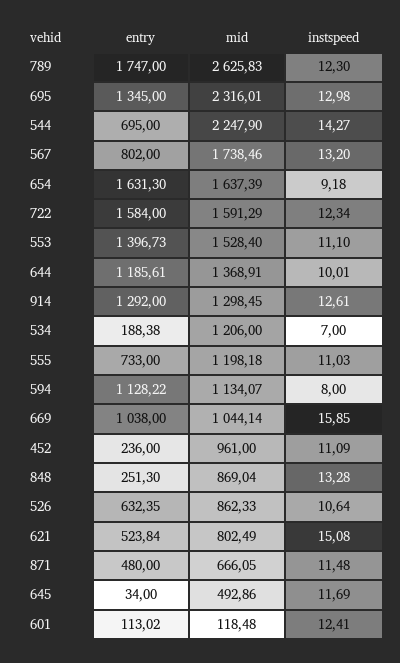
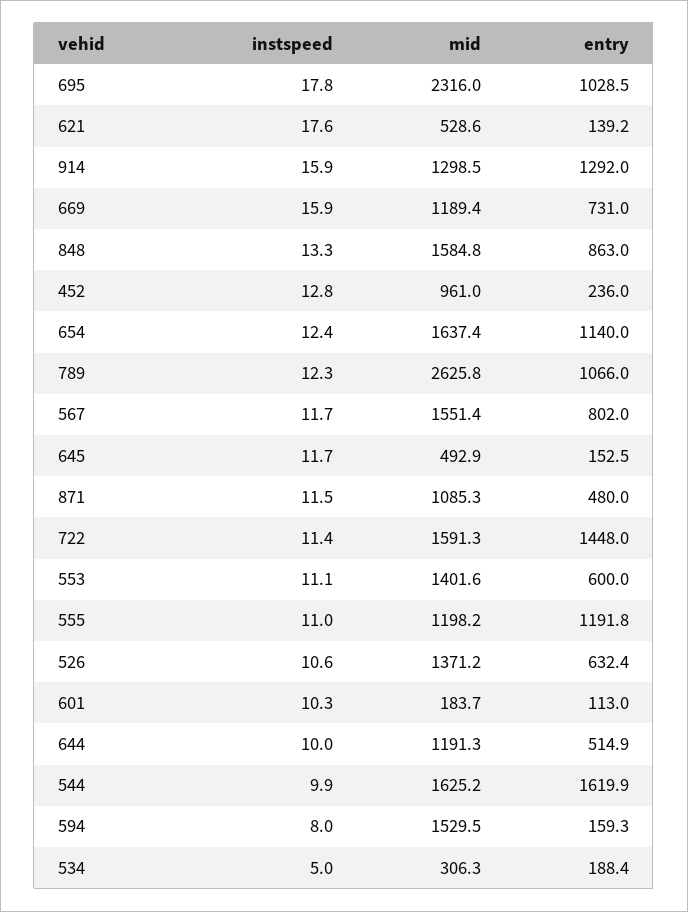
  {
    "entry": {
-     "789": 1747,
+     "789": 1066,
-     "695": 1345,
+     "695": 1028.5,
-     "544": 695,
+     "544": 1619.9,
      "567": 802,
-     "654": 1631.3,
+     "654": 1140,
-     "722": 1584,
+     "722": 1448,
-     "553": 1396.73,
+     "553": 600,
-     "644": 1185.61,
+     "644": 514.9,
      "914": 1292,
      "534": 188.38,
-     "555": 733,
+     "555": 1191.8,
-     "594": 1128.22,
+     "594": 159.3,
-     "669": 1038,
+     "669": 731,
      "452": 236,
-     "848": 251.3,
+     "848": 863,
      "526": 632.35,
-     "621": 523.84,
+     "621": 139.2,
      "871": 480,
-     "645": 34,
+     "645": 152.5,
      "601": 113.02
    },
    "mid": {
      "789": 2625.83,
      "695": 2316.01,
-     "544": 2247.9,
+     "544": 1625.2,
-     "567": 1738.46,
+     "567": 1551.4,
      "654": 1637.39,
      "722": 1591.29,
-     "553": 1528.4,
+     "553": 1401.6,
-     "644": 1368.91,
+     "644": 1191.3,
      "914": 1298.45,
-     "534": 1206,
+     "534": 306.3,
      "555": 1198.18,
-     "594": 1134.07,
+     "594": 1529.5,
-     "669": 1044.14,
+     "669": 1189.4,
      "452": 961,
-     "848": 869.04,
+     "848": 1584.8,
-     "526": 862.33,
+     "526": 1371.2,
-     "621": 802.49,
+     "621": 528.6,
-     "871": 666.05,
+     "871": 1085.3,
      "645": 492.86,
-     "601": 118.48
+     "601": 183.7
    },
    "instspeed": {
      "789": 12.3,
-     "695": 12.98,
+     "695": 17.8,
-     "544": 14.27,
+     "544": 9.9,
-     "567": 13.2,
+     "567": 11.7,
-     "654": 9.18,
+     "654": 12.4,
-     "722": 12.34,
+     "722": 11.4,
      "553": 11.1,
      "644": 10.01,
-     "914": 12.61,
+     "914": 15.9,
-     "534": 7,
+     "534": 5,
      "555": 11.03,
      "594": 8,
      "669": 15.85,
-     "452": 11.09,
+     "452": 12.8,
      "848": 13.28,
      "526": 10.64,
-     "621": 15.08,
+     "621": 17.6,
      "871": 11.48,
      "645": 11.69,
-     "601": 12.41
+     "601": 10.3
    }
  }

